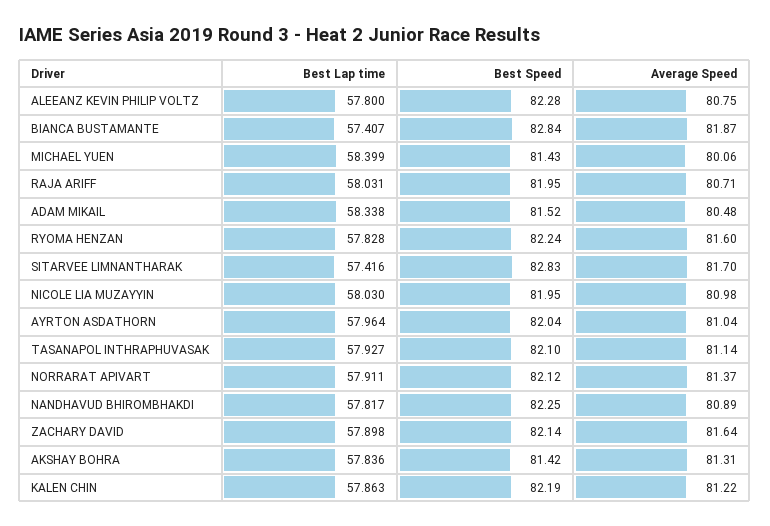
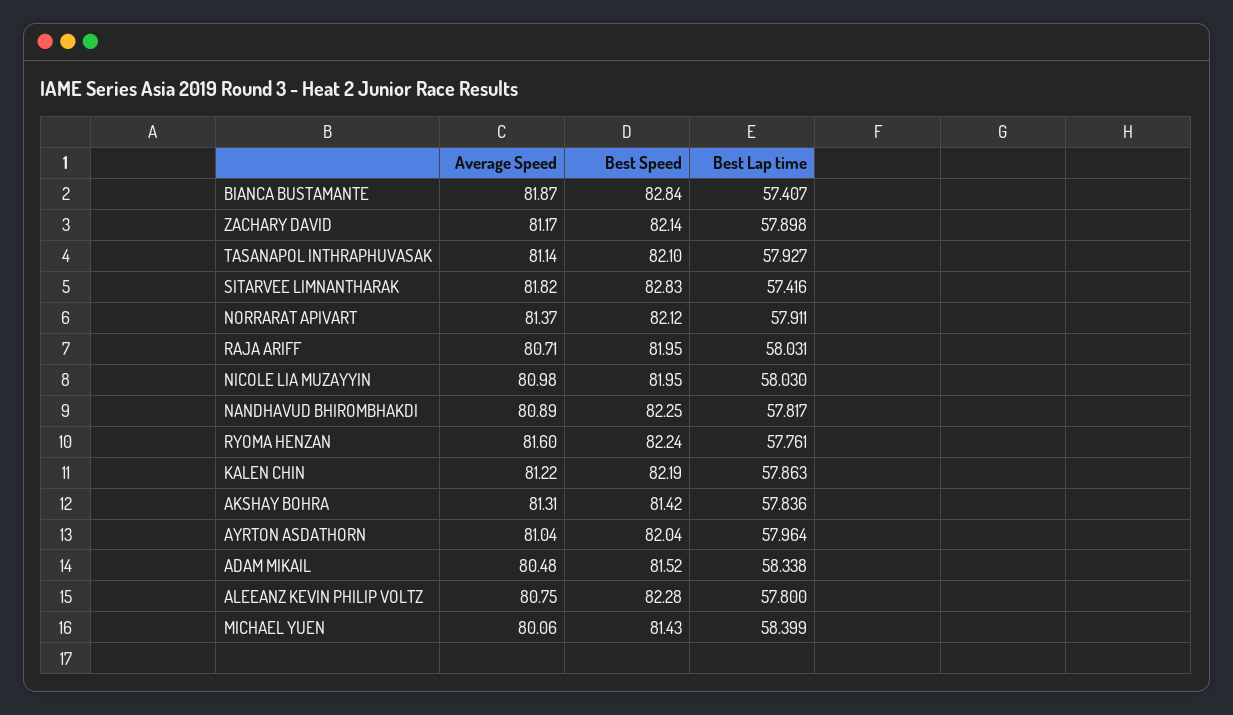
  {
    "Best Lap time": {
      "ALEEANZ KEVIN PHILIP VOLTZ": 57.8,
      "BIANCA BUSTAMANTE": 57.407,
      "MICHAEL YUEN": 58.399,
      "RAJA ARIFF": 58.031,
      "ADAM MIKAIL": 58.338,
-     "RYOMA HENZAN": 57.828,
+     "RYOMA HENZAN": 57.761,
      "SITARVEE LIMNANTHARAK": 57.416,
      "NICOLE LIA MUZAYYIN": 58.03,
      "AYRTON ASDATHORN": 57.964,
      "TASANAPOL INTHRAPHUVASAK": 57.927,
      "NORRARAT APIVART": 57.911,
      "NANDHAVUD BHIROMBHAKDI": 57.817,
      "ZACHARY DAVID": 57.898,
      "AKSHAY BOHRA": 57.836,
      "KALEN CHIN": 57.863
    },
    "Best Speed": {
      "ALEEANZ KEVIN PHILIP VOLTZ": 82.28,
      "BIANCA BUSTAMANTE": 82.84,
      "MICHAEL YUEN": 81.43,
      "RAJA ARIFF": 81.95,
      "ADAM MIKAIL": 81.52,
      "RYOMA HENZAN": 82.24,
      "SITARVEE LIMNANTHARAK": 82.83,
      "NICOLE LIA MUZAYYIN": 81.95,
      "AYRTON ASDATHORN": 82.04,
      "TASANAPOL INTHRAPHUVASAK": 82.1,
      "NORRARAT APIVART": 82.12,
      "NANDHAVUD BHIROMBHAKDI": 82.25,
      "ZACHARY DAVID": 82.14,
      "AKSHAY BOHRA": 81.42,
      "KALEN CHIN": 82.19
    },
    "Average Speed": {
      "ALEEANZ KEVIN PHILIP VOLTZ": 80.75,
      "BIANCA BUSTAMANTE": 81.87,
      "MICHAEL YUEN": 80.06,
      "RAJA ARIFF": 80.71,
      "ADAM MIKAIL": 80.48,
      "RYOMA HENZAN": 81.6,
-     "SITARVEE LIMNANTHARAK": 81.7,
+     "SITARVEE LIMNANTHARAK": 81.82,
      "NICOLE LIA MUZAYYIN": 80.98,
      "AYRTON ASDATHORN": 81.04,
      "TASANAPOL INTHRAPHUVASAK": 81.14,
      "NORRARAT APIVART": 81.37,
      "NANDHAVUD BHIROMBHAKDI": 80.89,
-     "ZACHARY DAVID": 81.64,
+     "ZACHARY DAVID": 81.17,
      "AKSHAY BOHRA": 81.31,
      "KALEN CHIN": 81.22
    }
  }

